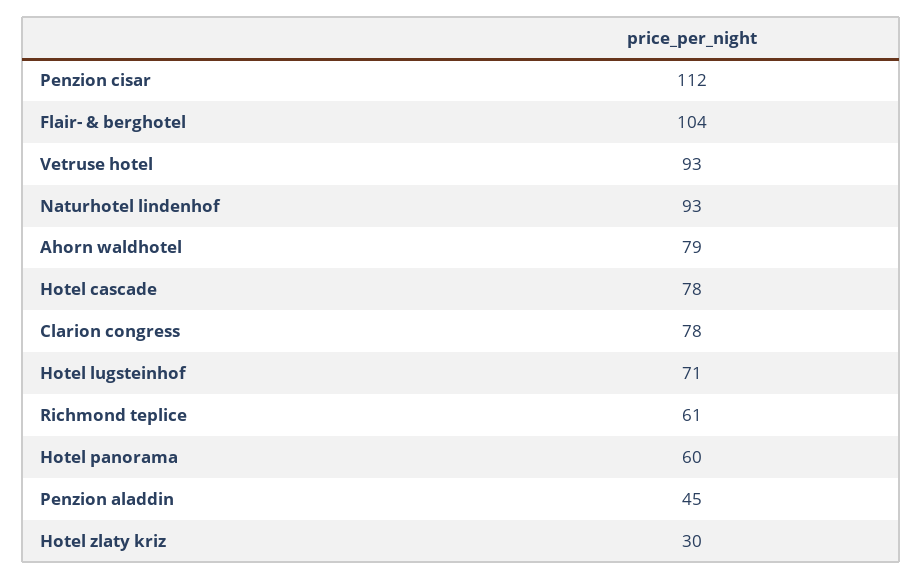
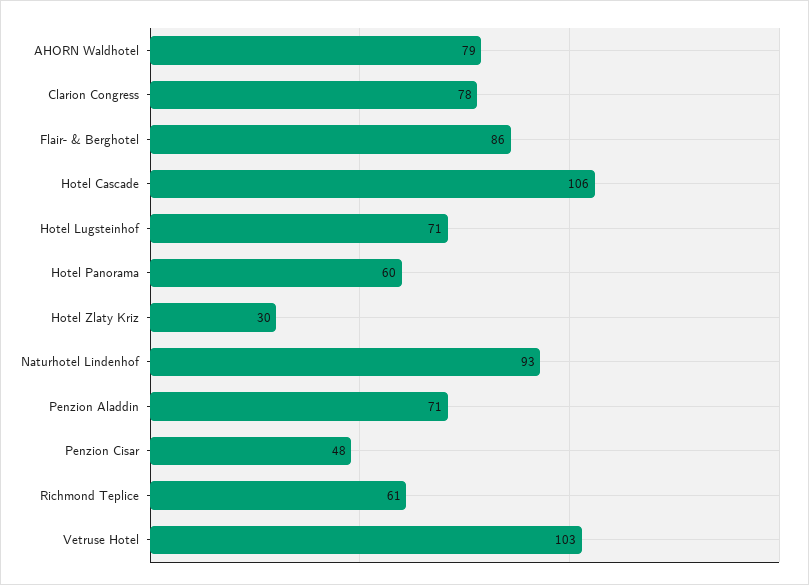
  {
-   "Penzion cisar": 112,
+   "Penzion cisar": 48,
-   "Flair- & berghotel": 104,
+   "Flair- & berghotel": 86,
-   "Vetruse hotel": 93,
+   "Vetruse hotel": 103,
    "Naturhotel lindenhof": 93,
    "Ahorn waldhotel": 79,
-   "Hotel cascade": 78,
+   "Hotel cascade": 106,
    "Clarion congress": 78,
    "Hotel lugsteinhof": 71,
    "Richmond teplice": 61,
    "Hotel panorama": 60,
-   "Penzion aladdin": 45,
+   "Penzion aladdin": 71,
    "Hotel zlaty kriz": 30
  }

